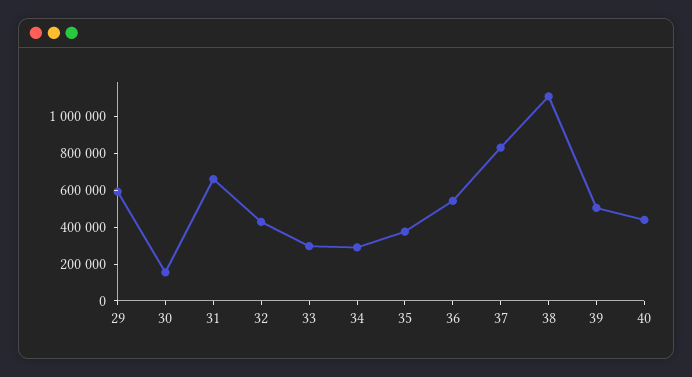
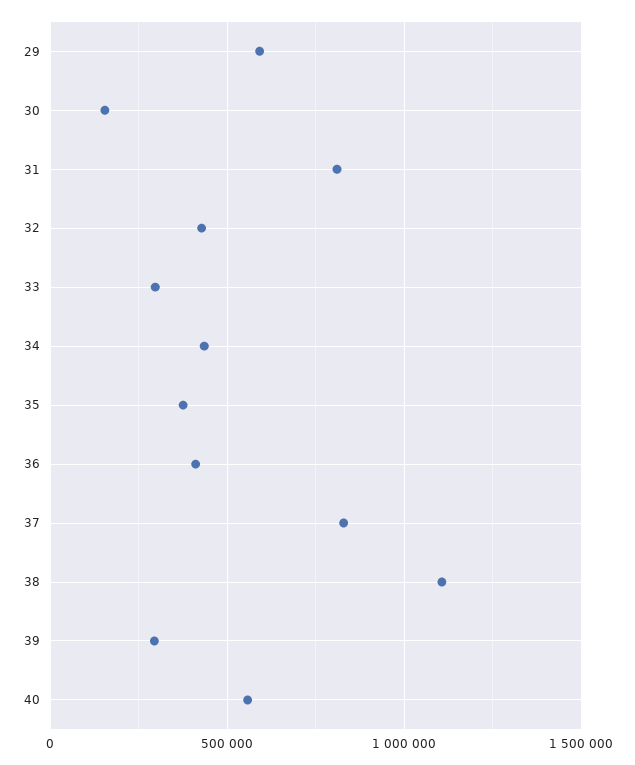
  {
    "29": 600000,
    "30": 150000,
-   "31": 650000,
+   "31": 800000,
    "32": 450000,
    "33": 300000,
-   "34": 300000,
+   "34": 450000,
    "35": 400000,
-   "36": 550000,
+   "36": 400000,
    "37": 850000,
    "38": 1100000,
-   "39": 500000,
+   "39": 300000,
-   "40": 450000
+   "40": 550000
  }

